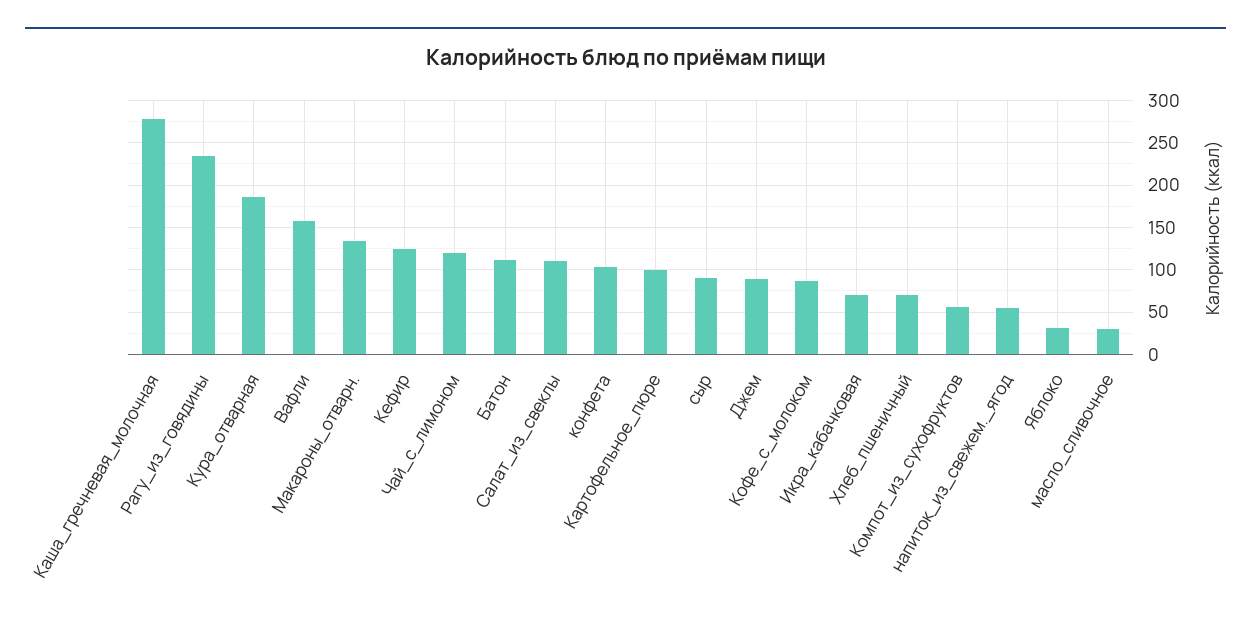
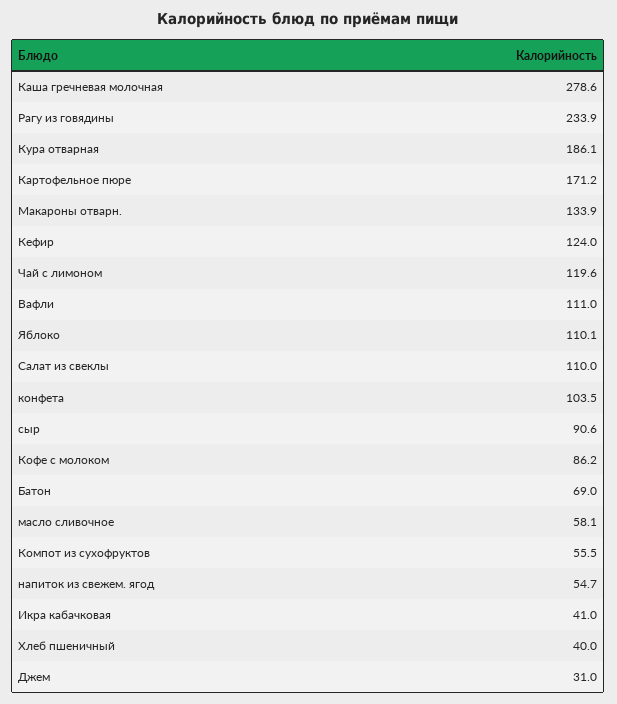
  {
    "Каша_гречневая_молочная": 278.6,
    "Рагу_из_говядины": 233.9,
    "Кура_отварная": 186.1,
-   "Вафли": 160,
+   "Вафли": 111,
    "Макароны_отварн.": 133.9,
    "Кефир": 124,
    "Чай_с_лимоном": 119.6,
-   "Батон": 110,
+   "Батон": 69,
    "Салат_из_свеклы": 110,
    "конфета": 103.5,
-   "Картофельное_пюре": 100,
+   "Картофельное_пюре": 171.2,
    "сыр": 90.6,
-   "Джем": 90,
+   "Джем": 31,
    "Кофе_с_молоком": 86.2,
-   "Икра_кабачковая": 70,
+   "Икра_кабачковая": 41,
-   "Хлеб_пшеничный": 70,
+   "Хлеб_пшеничный": 40,
    "Компот_из_сухофруктов": 55.5,
    "напиток_из_свежем._ягод": 54.7,
-   "Яблоко": 30,
+   "Яблоко": 110.1,
-   "масло_сливочное": 30
+   "масло_сливочное": 58.1
  }

